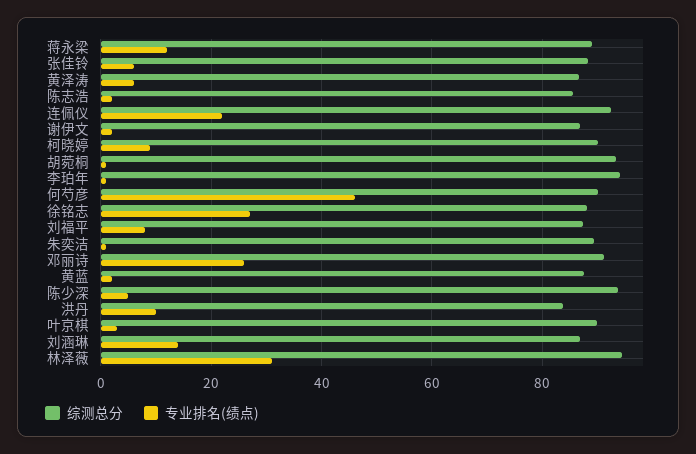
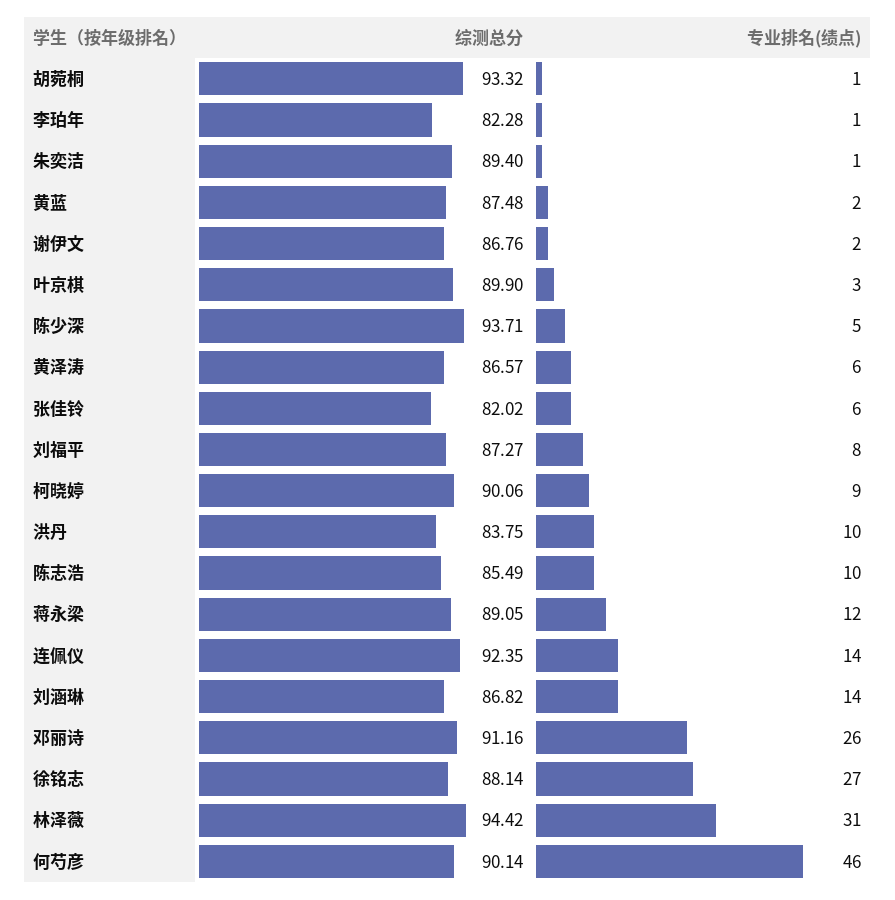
  {
    "综测总分": {
      "蒋永梁": 89.05,
-     "张佳铃": 88,
+     "张佳铃": 82.02,
      "黄泽涛": 86.57,
      "陈志浩": 85.49,
      "连佩仪": 92.35,
      "谢伊文": 86.76,
      "柯晓婷": 90.06,
      "胡菀桐": 93.32,
-     "李珀年": 94,
+     "李珀年": 82.28,
      "何芍彦": 90.14,
      "徐铭志": 88.14,
      "刘福平": 87.27,
      "朱奕洁": 89.4,
      "邓丽诗": 91.16,
      "黄蓝": 87.48,
      "陈少深": 93.71,
      "洪丹": 83.75,
      "叶京棋": 89.9,
      "刘涵琳": 86.82,
      "林泽薇": 94.42
    },
    "专业排名(绩点)": {
      "蒋永梁": 12,
      "张佳铃": 6,
      "黄泽涛": 6,
-     "陈志浩": 2,
+     "陈志浩": 10,
-     "连佩仪": 22,
+     "连佩仪": 14,
      "谢伊文": 2,
      "柯晓婷": 9,
      "胡菀桐": 1,
      "李珀年": 1,
      "何芍彦": 46,
      "徐铭志": 27,
      "刘福平": 8,
      "朱奕洁": 1,
      "邓丽诗": 26,
      "黄蓝": 2,
      "陈少深": 5,
      "洪丹": 10,
      "叶京棋": 3,
      "刘涵琳": 14,
      "林泽薇": 31
    }
  }

